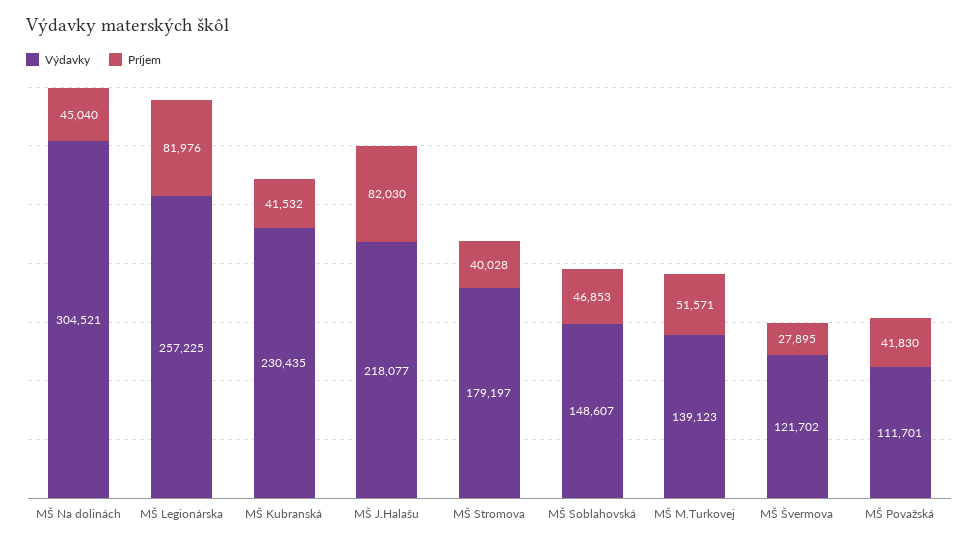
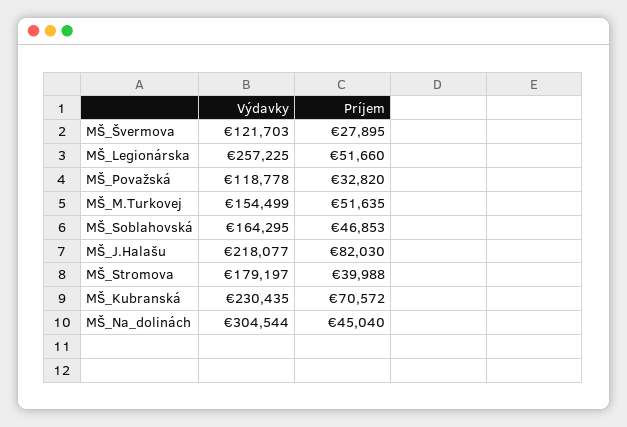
  {
    "Výdavky": {
-     "MŠ Na dolinách": 304521,
+     "MŠ Na dolinách": 304544,
      "MŠ Legionárska": 257225,
      "MŠ Kubranská": 230435,
      "MŠ J.Halašu": 218077,
      "MŠ Stromova": 179197,
-     "MŠ Soblahovská": 148607,
+     "MŠ Soblahovská": 164295,
-     "MŠ M.Turkovej": 139123,
+     "MŠ M.Turkovej": 154499,
-     "MŠ Švermova": 121702,
+     "MŠ Švermova": 121703,
-     "MŠ Považská": 111701
+     "MŠ Považská": 118778
    },
    "Príjem": {
      "MŠ Na dolinách": 45040,
-     "MŠ Legionárska": 81976,
+     "MŠ Legionárska": 51660,
-     "MŠ Kubranská": 41532,
+     "MŠ Kubranská": 70572,
      "MŠ J.Halašu": 82030,
-     "MŠ Stromova": 40028,
+     "MŠ Stromova": 39988,
      "MŠ Soblahovská": 46853,
-     "MŠ M.Turkovej": 51571,
+     "MŠ M.Turkovej": 51635,
      "MŠ Švermova": 27895,
-     "MŠ Považská": 41830
+     "MŠ Považská": 32820
    }
  }

